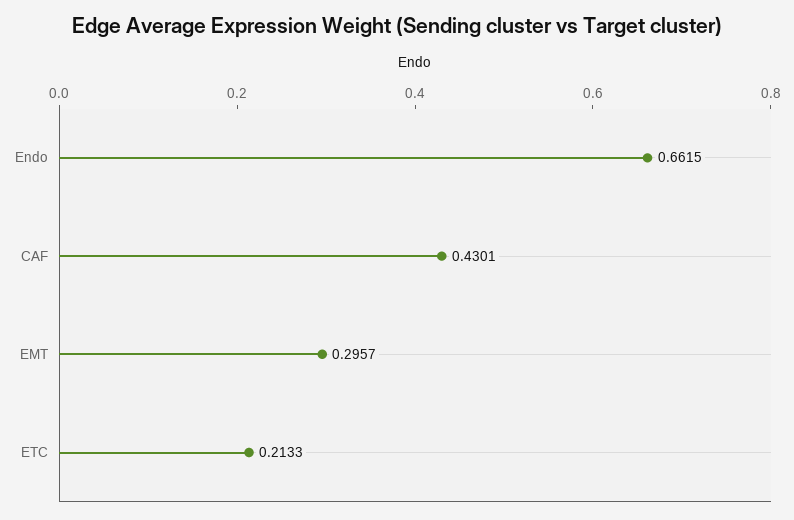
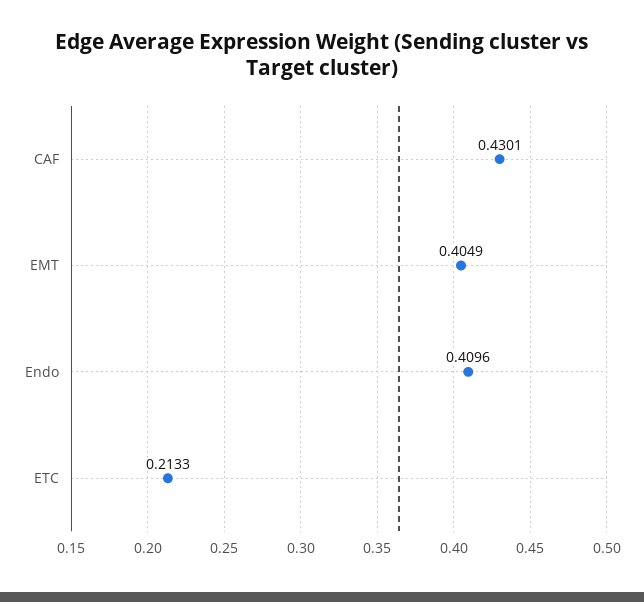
  {
-   "Endo": 0.6615,
+   "Endo": 0.4096,
    "CAF": 0.4301,
-   "EMT": 0.2957,
+   "EMT": 0.4049,
    "ETC": 0.2133
  }

